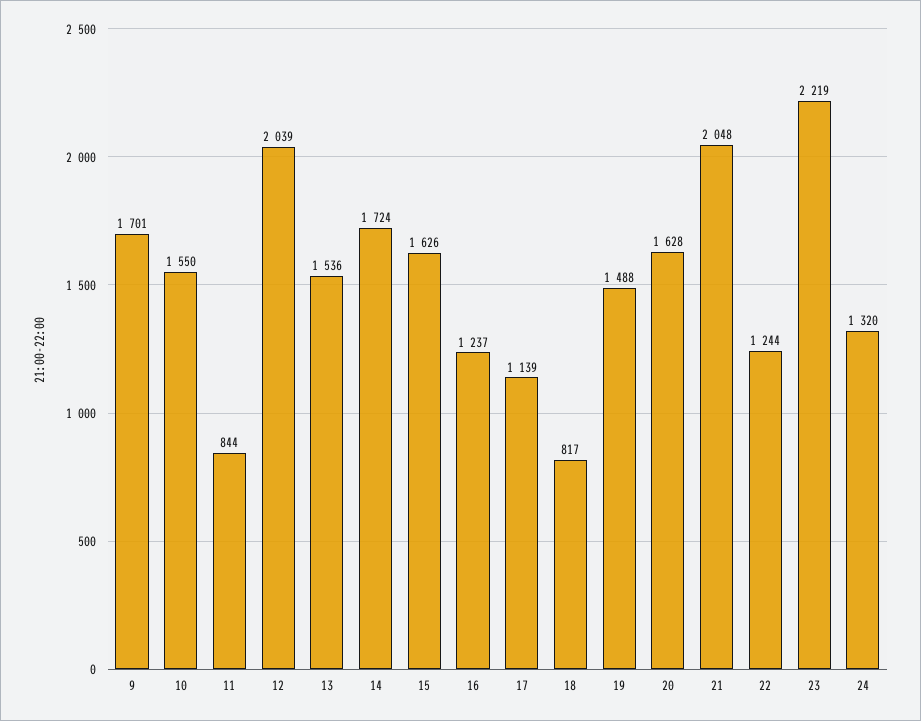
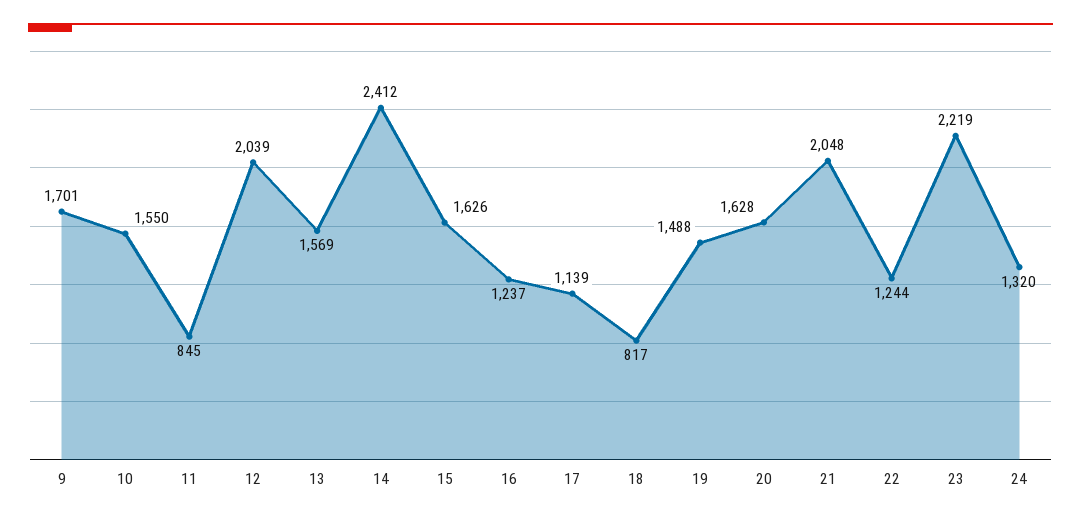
  {
    "9": 1701,
    "10": 1550,
-   "11": 844,
+   "11": 845,
    "12": 2039,
-   "13": 1536,
+   "13": 1569,
-   "14": 1724,
+   "14": 2412,
    "15": 1626,
    "16": 1237,
    "17": 1139,
    "18": 817,
    "19": 1488,
    "20": 1628,
    "21": 2048,
    "22": 1244,
    "23": 2219,
    "24": 1320
  }

